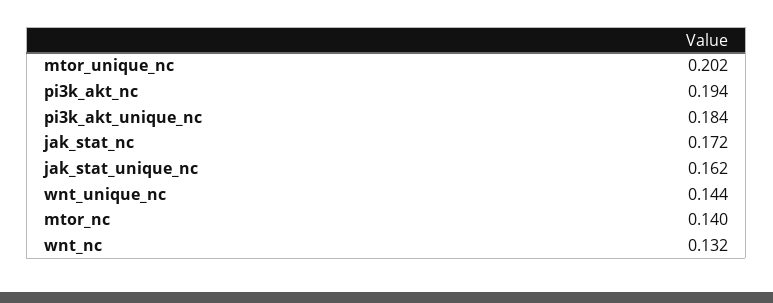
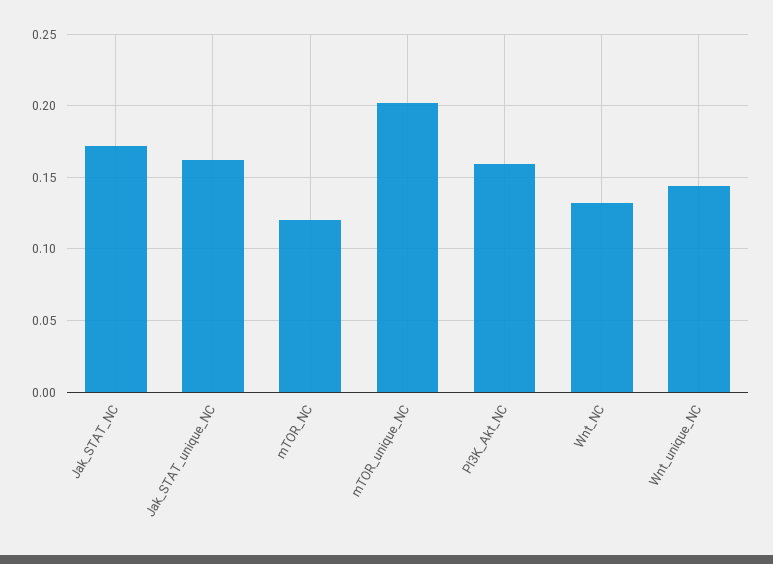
  {
    "mtor_unique_nc": 0.202,
-   "pi3k_akt_nc": 0.194,
+   "pi3k_akt_nc": 0.16,
-   "pi3k_akt_unique_nc": 0.184,
    "jak_stat_nc": 0.172,
    "jak_stat_unique_nc": 0.162,
    "wnt_unique_nc": 0.144,
-   "mtor_nc": 0.14,
+   "mtor_nc": 0.12,
    "wnt_nc": 0.132
  }

